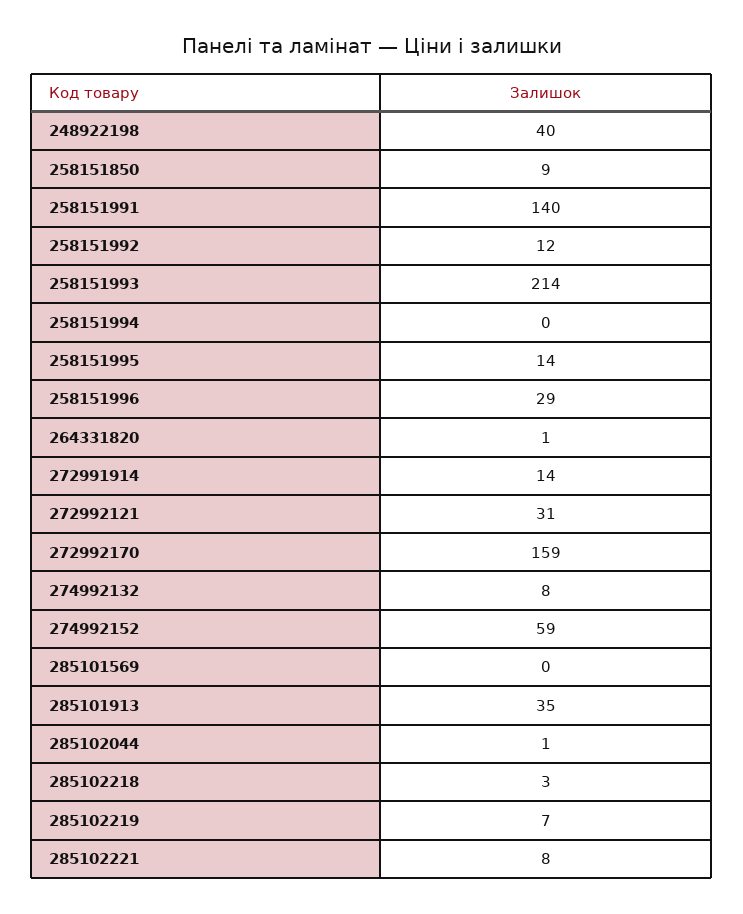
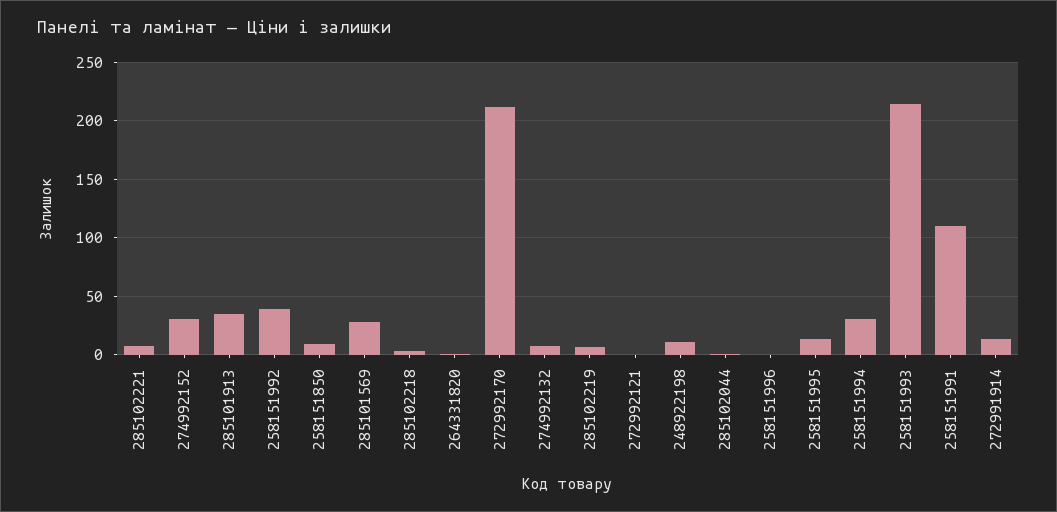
  {
-   "248922198": 40,
+   "248922198": 10,
    "258151850": 9,
-   "258151991": 140,
+   "258151991": 110,
-   "258151992": 12,
+   "258151992": 40,
    "258151993": 214,
-   "258151994": 0,
+   "258151994": 30,
    "258151995": 14,
-   "258151996": 29,
+   "258151996": 0,
    "264331820": 1,
    "272991914": 14,
-   "272992121": 31,
+   "272992121": 0,
-   "272992170": 159,
+   "272992170": 210,
    "274992132": 8,
-   "274992152": 59,
+   "274992152": 30,
-   "285101569": 0,
+   "285101569": 30,
    "285101913": 35,
    "285102044": 1,
    "285102218": 3,
    "285102219": 7,
    "285102221": 8
  }

